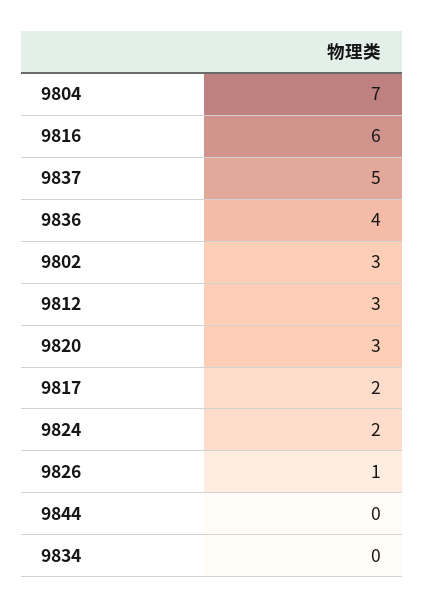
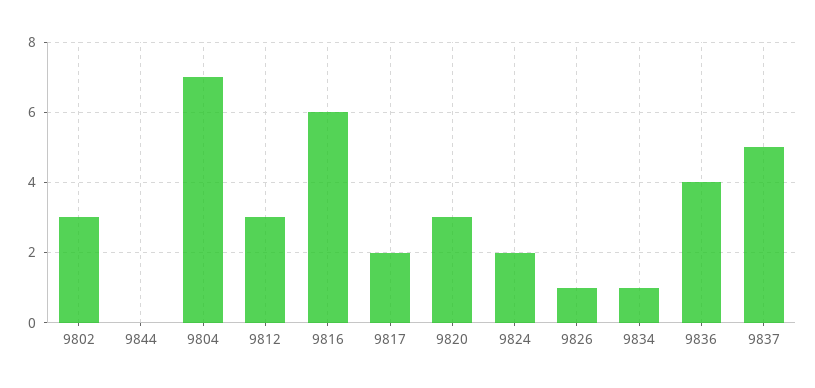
  {
    "9804": 7,
    "9816": 6,
    "9837": 5,
    "9836": 4,
    "9802": 3,
    "9812": 3,
    "9820": 3,
    "9817": 2,
    "9824": 2,
    "9826": 1,
    "9844": 0,
-   "9834": 0
+   "9834": 1
  }

